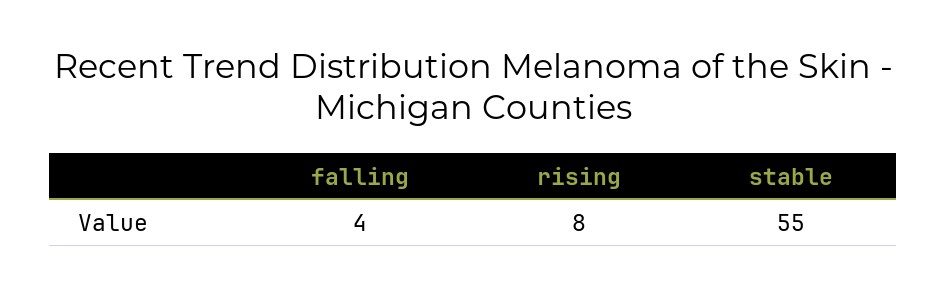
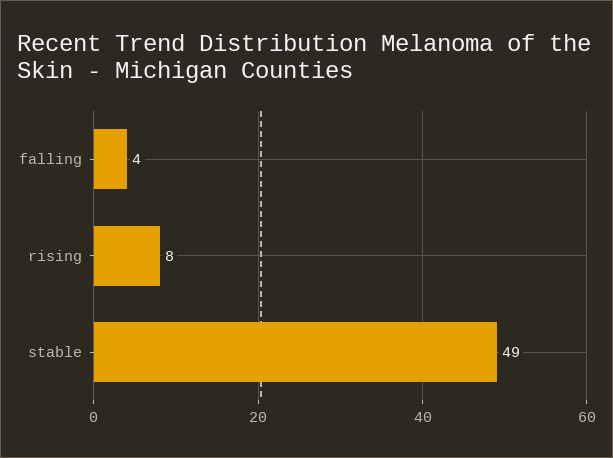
  {
    "falling": 4,
    "rising": 8,
-   "stable": 55
+   "stable": 49
  }

